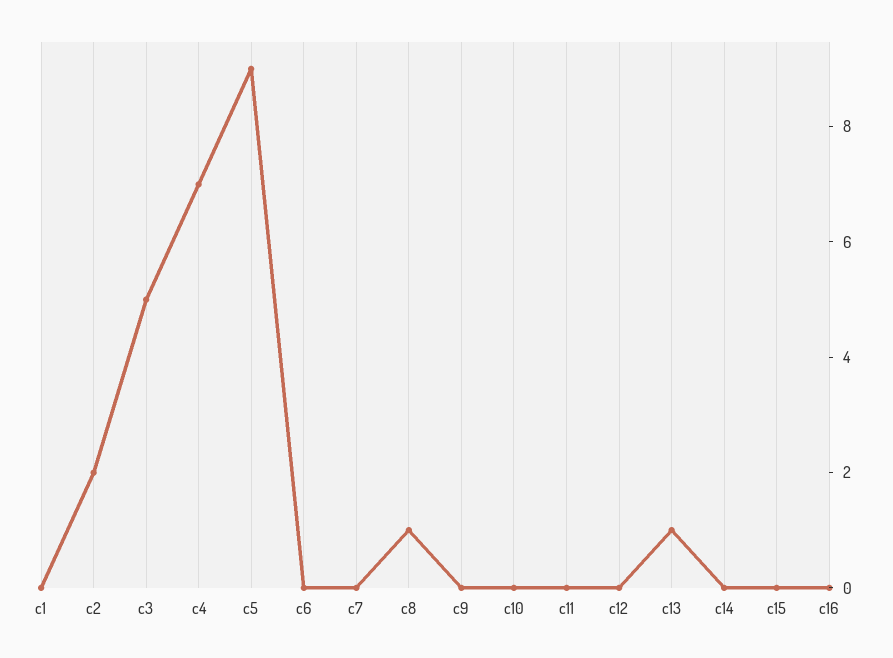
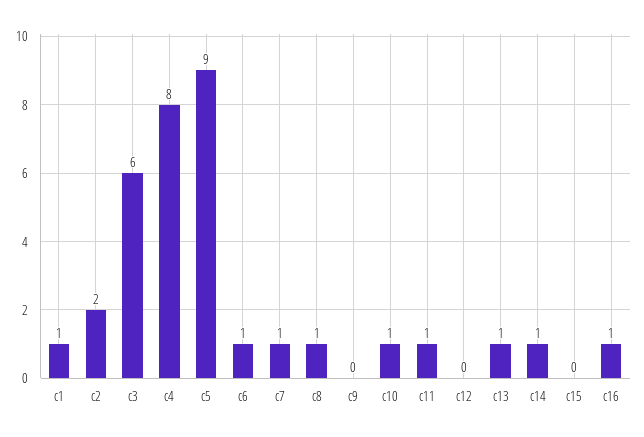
  {
-   "c1": 0,
+   "c1": 1,
    "c2": 2,
-   "c3": 5,
+   "c3": 6,
-   "c4": 7,
+   "c4": 8,
    "c5": 9,
-   "c6": 0,
+   "c6": 1,
-   "c7": 0,
+   "c7": 1,
    "c8": 1,
    "c9": 0,
-   "c10": 0,
+   "c10": 1,
-   "c11": 0,
+   "c11": 1,
    "c12": 0,
    "c13": 1,
-   "c14": 0,
+   "c14": 1,
    "c15": 0,
-   "c16": 0
+   "c16": 1
  }

